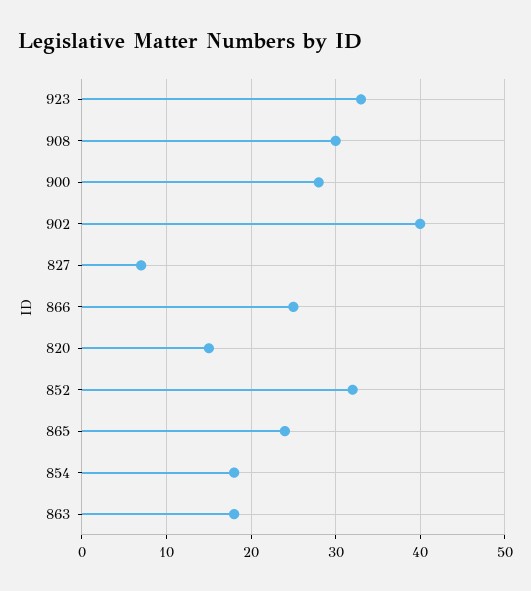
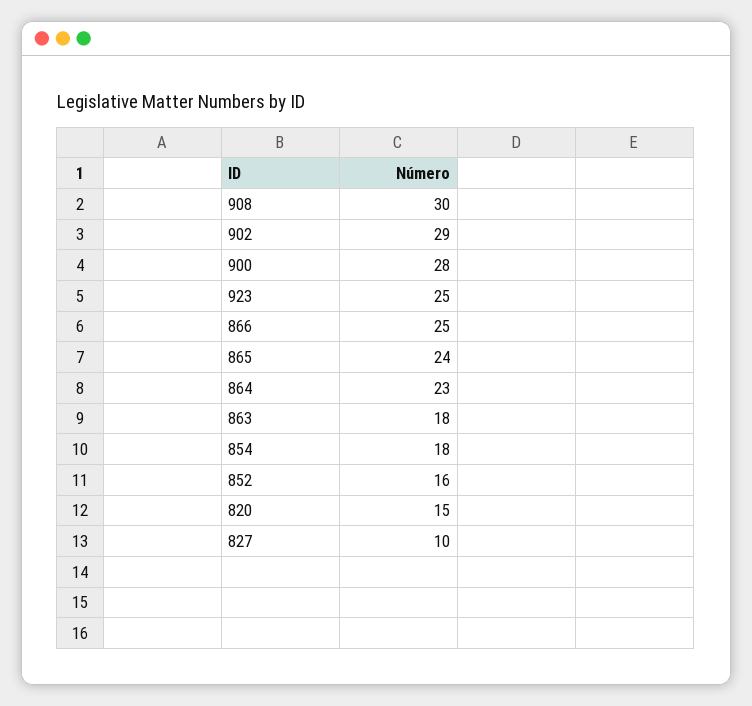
  {
-   "923": 33,
+   "923": 25,
    "908": 30,
    "900": 28,
-   "902": 40,
+   "902": 29,
-   "827": 7,
+   "827": 10,
    "866": 25,
    "820": 15,
-   "852": 32,
+   "852": 16,
    "865": 24,
    "854": 18,
-   "863": 18
+   "863": 18,
+   "864": 23
  }

